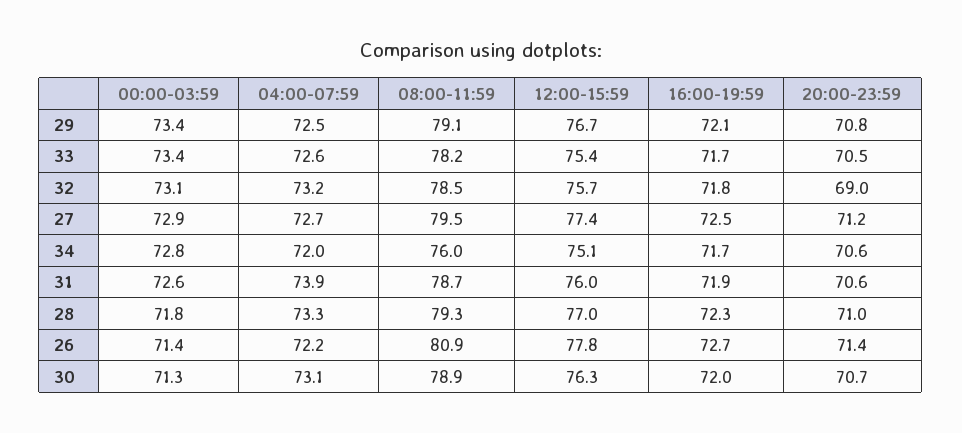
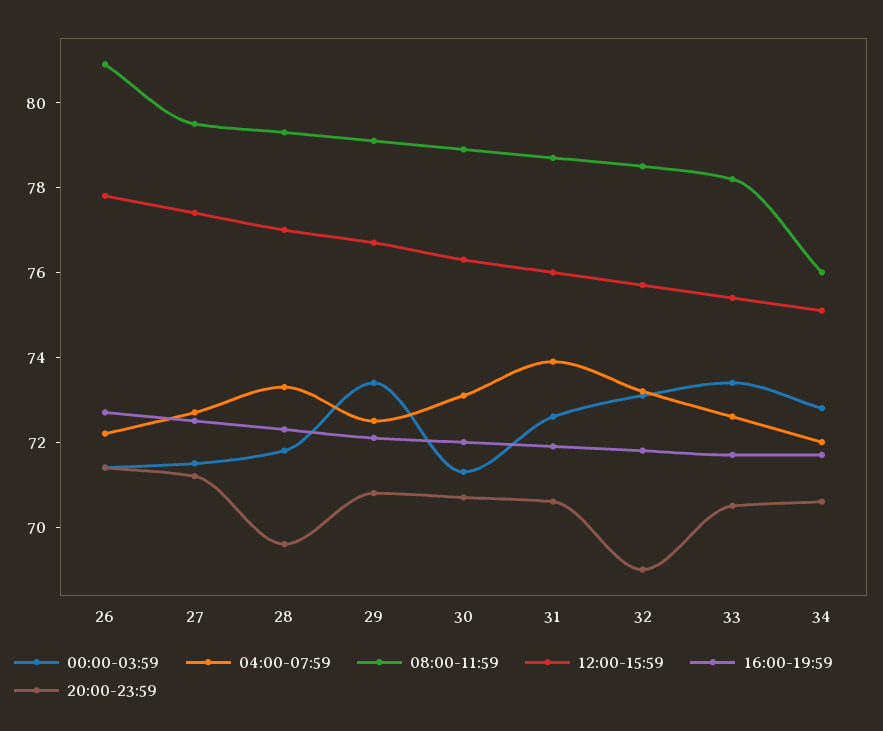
  {
    "00:00-03:59": {
      "29": 73.4,
      "33": 73.4,
      "32": 73.1,
-     "27": 72.9,
+     "27": 71.5,
      "34": 72.8,
      "31": 72.6,
      "28": 71.8,
      "26": 71.4,
      "30": 71.3
    },
    "04:00-07:59": {
      "29": 72.5,
      "33": 72.6,
      "32": 73.2,
      "27": 72.7,
      "34": 72,
      "31": 73.9,
      "28": 73.3,
      "26": 72.2,
      "30": 73.1
    },
    "08:00-11:59": {
      "29": 79.1,
      "33": 78.2,
      "32": 78.5,
      "27": 79.5,
      "34": 76,
      "31": 78.7,
      "28": 79.3,
      "26": 80.9,
      "30": 78.9
    },
    "12:00-15:59": {
      "29": 76.7,
      "33": 75.4,
      "32": 75.7,
      "27": 77.4,
      "34": 75.1,
      "31": 76,
      "28": 77,
      "26": 77.8,
      "30": 76.3
    },
    "16:00-19:59": {
      "29": 72.1,
      "33": 71.7,
      "32": 71.8,
      "27": 72.5,
      "34": 71.7,
      "31": 71.9,
      "28": 72.3,
      "26": 72.7,
      "30": 72
    },
    "20:00-23:59": {
      "29": 70.8,
      "33": 70.5,
      "32": 69,
      "27": 71.2,
      "34": 70.6,
      "31": 70.6,
-     "28": 71,
+     "28": 69.5,
      "26": 71.4,
      "30": 70.7
    }
  }

